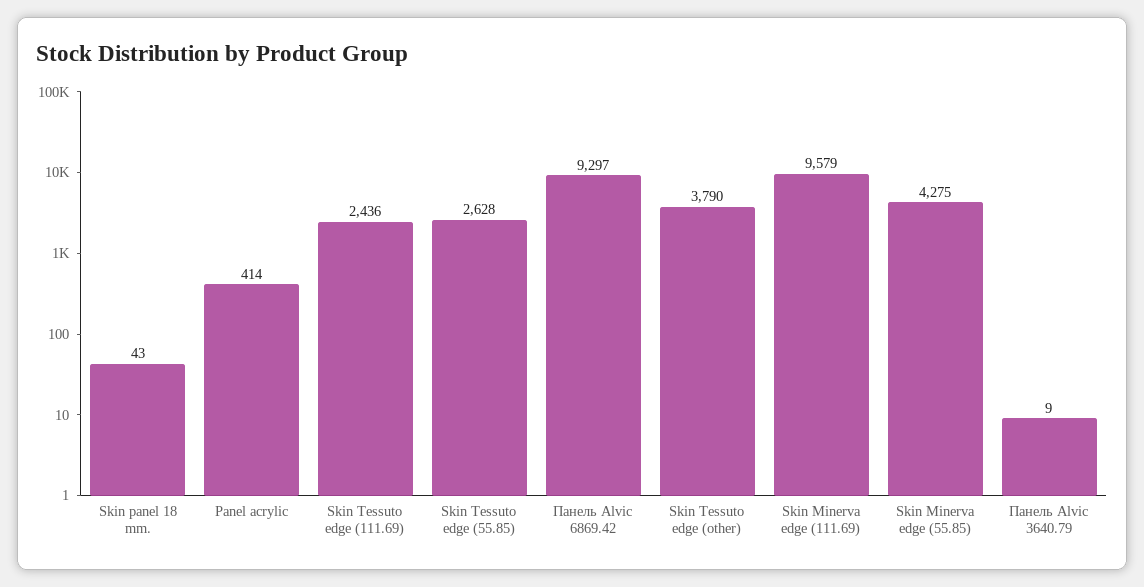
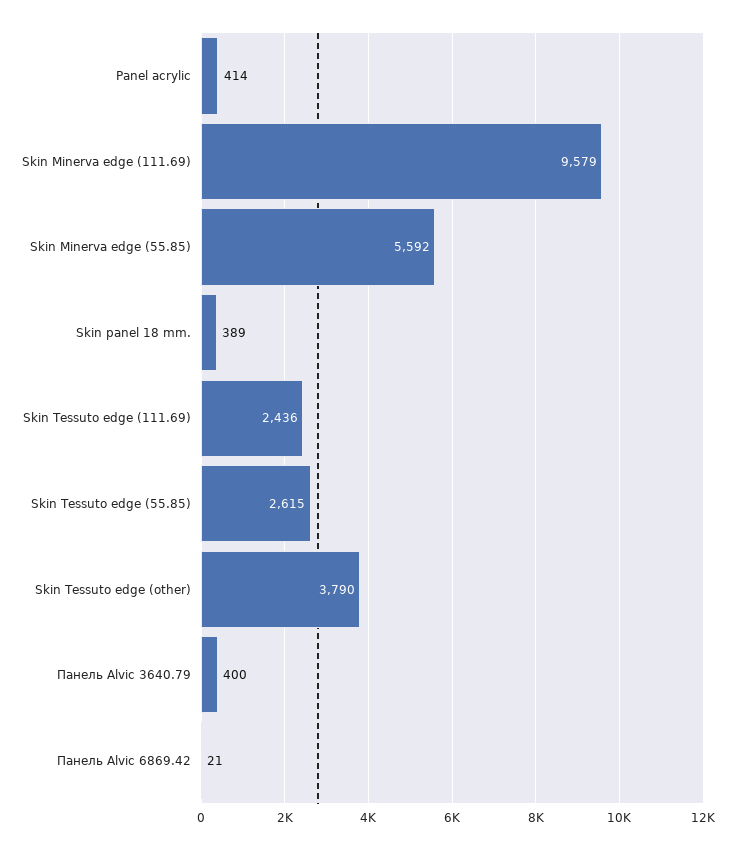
  {
-   "Skin panel 18 mm.": 43,
+   "Skin panel 18 mm.": 389,
    "Panel acrylic": 414,
    "Skin Tessuto edge (111.69)": 2436,
-   "Skin Tessuto edge (55.85)": 2628,
+   "Skin Tessuto edge (55.85)": 2615,
-   "Панель Alvic 6869.42": 9297,
+   "Панель Alvic 6869.42": 21,
    "Skin Tessuto edge (other)": 3790,
    "Skin Minerva edge (111.69)": 9579,
-   "Skin Minerva edge (55.85)": 4275,
+   "Skin Minerva edge (55.85)": 5592,
-   "Панель Alvic 3640.79": 9
+   "Панель Alvic 3640.79": 400
  }

